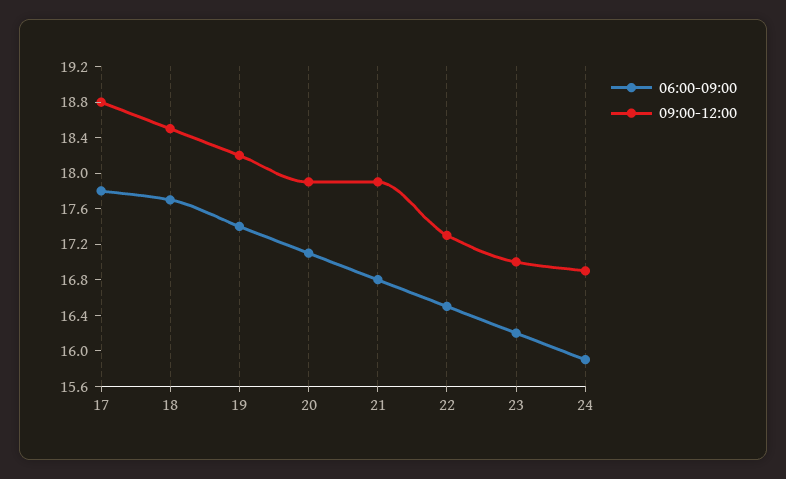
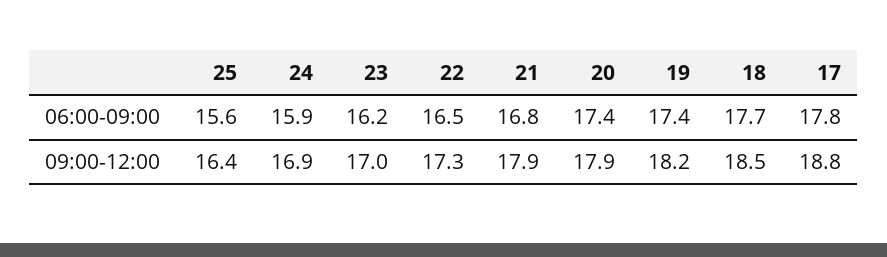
  {
    "06:00-09:00": {
      "17": 17.8,
      "18": 17.7,
      "19": 17.4,
-     "20": 17.1,
+     "20": 17.4,
      "21": 16.8,
      "22": 16.5,
      "23": 16.2,
-     "24": 15.9
+     "24": 15.9,
+     "25": 15.6
    },
    "09:00-12:00": {
      "17": 18.8,
      "18": 18.5,
      "19": 18.2,
      "20": 17.9,
      "21": 17.9,
      "22": 17.3,
      "23": 17,
-     "24": 16.9
+     "24": 16.9,
+     "25": 16.4
    }
  }

